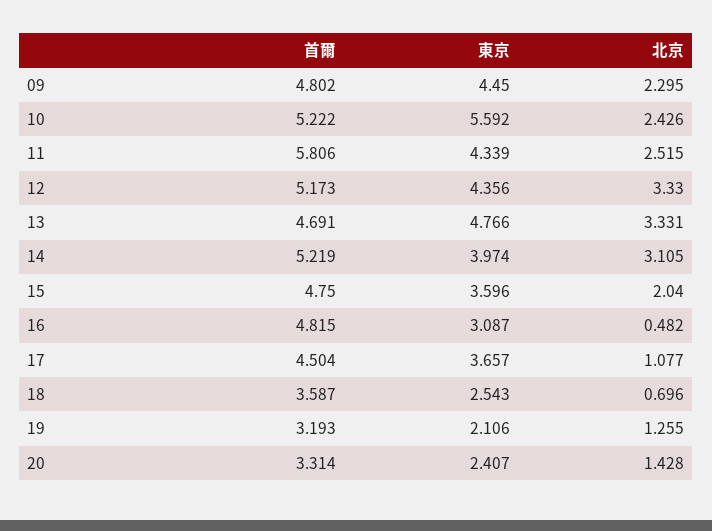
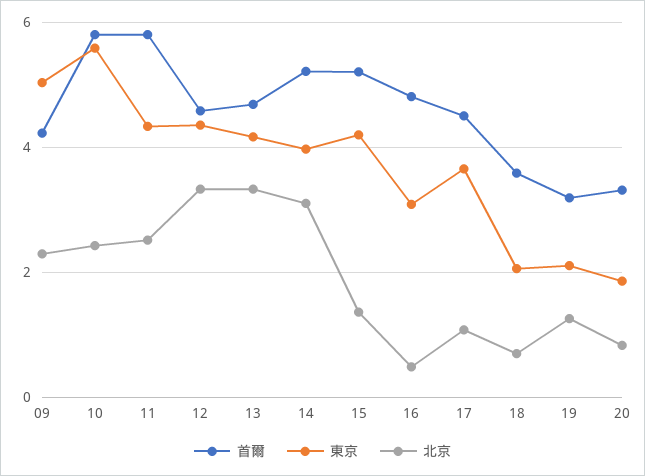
  {
    "首爾": {
-     "09": 4.802,
+     "09": 4.2,
-     "10": 5.222,
+     "10": 5.8,
      "11": 5.806,
-     "12": 5.173,
+     "12": 4.6,
      "13": 4.691,
      "14": 5.219,
-     "15": 4.75,
+     "15": 5.2,
      "16": 4.815,
      "17": 4.504,
      "18": 3.587,
      "19": 3.193,
      "20": 3.314
    },
    "東京": {
-     "09": 4.45,
+     "09": 5,
      "10": 5.592,
      "11": 4.339,
      "12": 4.356,
-     "13": 4.766,
+     "13": 4.2,
      "14": 3.974,
-     "15": 3.596,
+     "15": 4.2,
      "16": 3.087,
      "17": 3.657,
-     "18": 2.543,
+     "18": 2,
      "19": 2.106,
-     "20": 2.407
+     "20": 1.8
    },
    "北京": {
      "09": 2.295,
      "10": 2.426,
      "11": 2.515,
      "12": 3.33,
      "13": 3.331,
      "14": 3.105,
-     "15": 2.04,
+     "15": 1.4,
      "16": 0.482,
      "17": 1.077,
      "18": 0.696,
      "19": 1.255,
-     "20": 1.428
+     "20": 0.8
    }
  }

